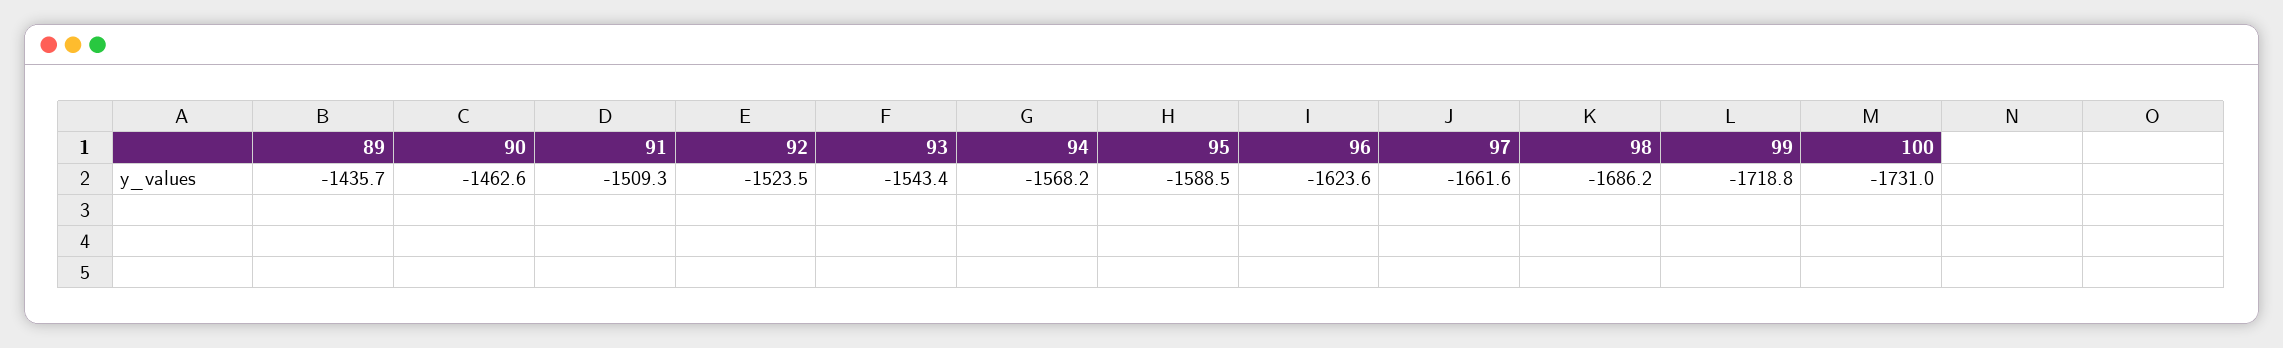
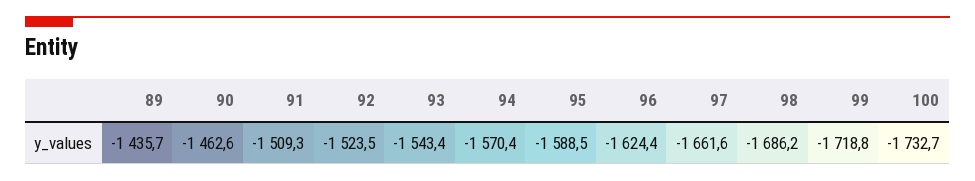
  {
    "89": -1435.7,
    "90": -1462.6,
    "91": -1509.3,
    "92": -1523.5,
    "93": -1543.4,
-   "94": -1568.2,
+   "94": -1570.4,
    "95": -1588.5,
-   "96": -1623.6,
+   "96": -1624.4,
    "97": -1661.6,
    "98": -1686.2,
    "99": -1718.8,
-   "100": -1731
+   "100": -1732.7
  }

